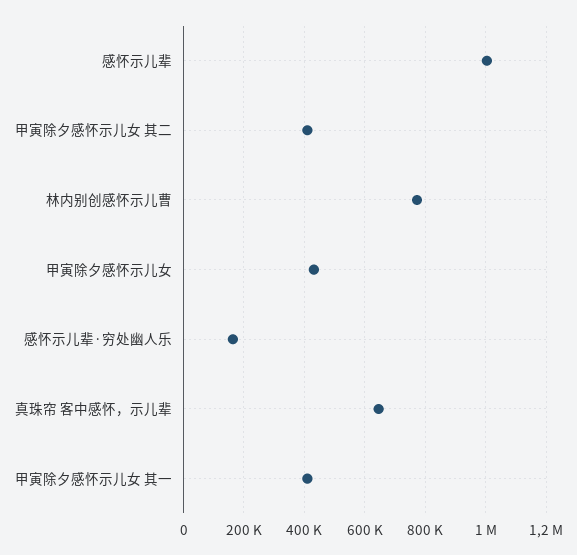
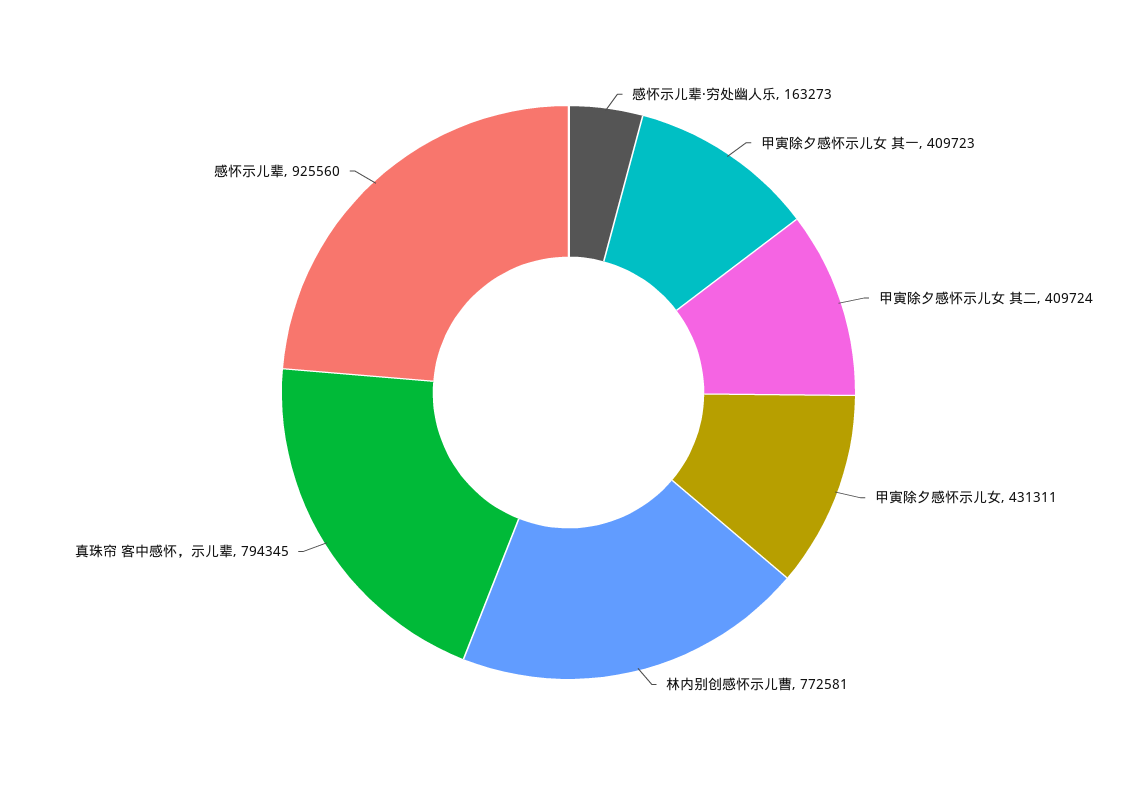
  {
-   "感怀示儿辈": 1000000,
+   "感怀示儿辈": 925560,
    "甲寅除夕感怀示儿女 其二": 409724,
    "林内别创感怀示儿曹": 772581,
    "甲寅除夕感怀示儿女": 431311,
    "感怀示儿辈·穷处幽人乐": 163273,
-   "真珠帘 客中感怀，示儿辈": 640000,
+   "真珠帘 客中感怀，示儿辈": 794345,
    "甲寅除夕感怀示儿女 其一": 409723
  }

